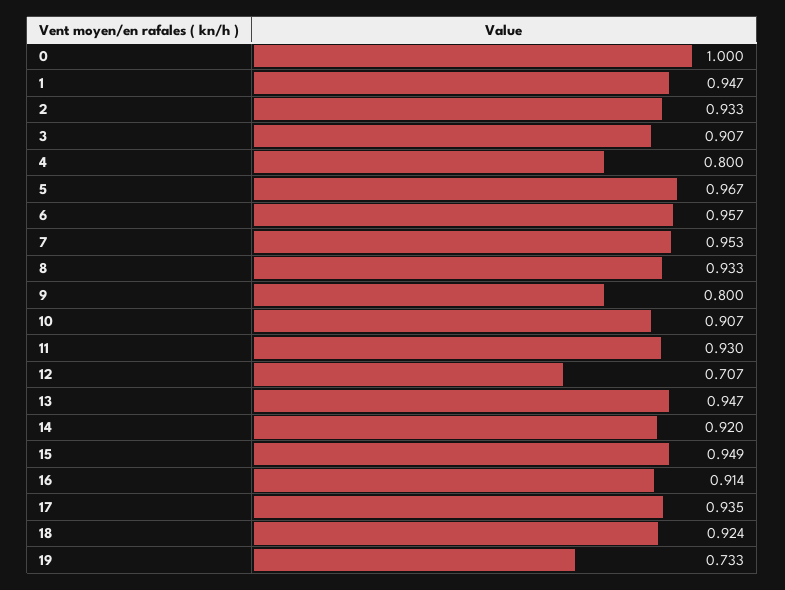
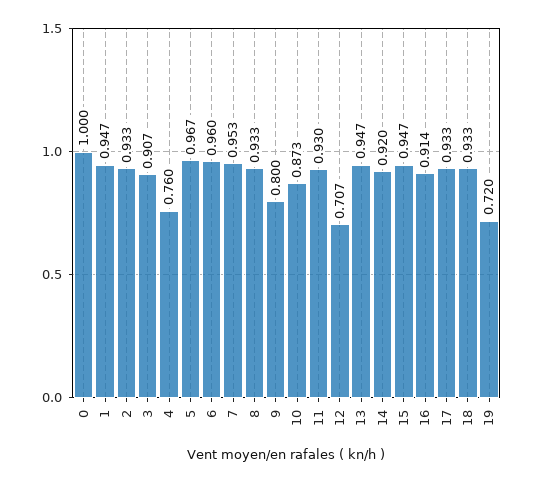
  {
    "0": 1,
    "1": 0.947,
    "2": 0.933,
    "3": 0.907,
-   "4": 0.8,
+   "4": 0.76,
    "5": 0.967,
-   "6": 0.957,
+   "6": 0.96,
    "7": 0.953,
    "8": 0.933,
    "9": 0.8,
-   "10": 0.907,
+   "10": 0.873,
    "11": 0.93,
    "12": 0.707,
    "13": 0.947,
    "14": 0.92,
-   "15": 0.949,
+   "15": 0.947,
    "16": 0.914,
-   "17": 0.935,
+   "17": 0.933,
-   "18": 0.924,
+   "18": 0.933,
-   "19": 0.733
+   "19": 0.72
  }

